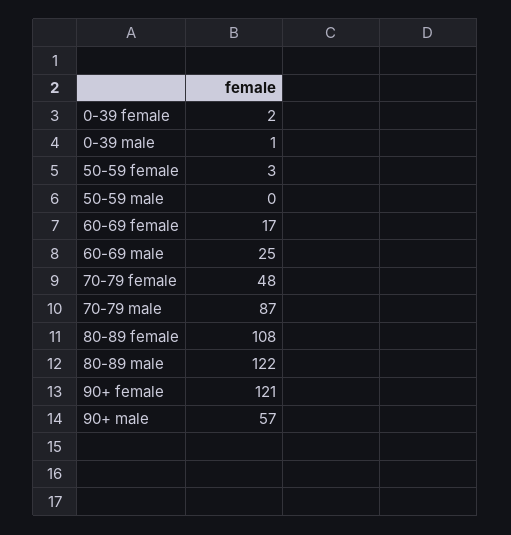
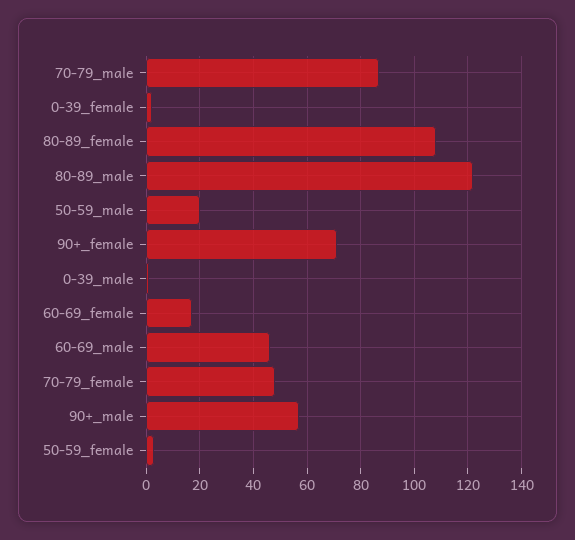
  {
    "0-39 female": 2,
    "0-39 male": 1,
    "50-59 female": 3,
-   "50-59 male": 0,
+   "50-59 male": 20,
    "60-69 female": 17,
-   "60-69 male": 25,
+   "60-69 male": 45,
    "70-79 female": 48,
    "70-79 male": 87,
    "80-89 female": 108,
    "80-89 male": 122,
-   "90+ female": 121,
+   "90+ female": 70,
    "90+ male": 57
  }

